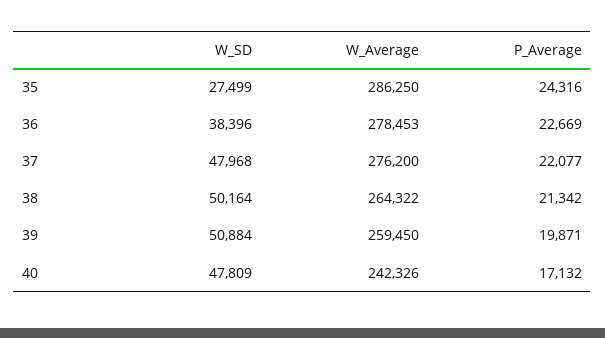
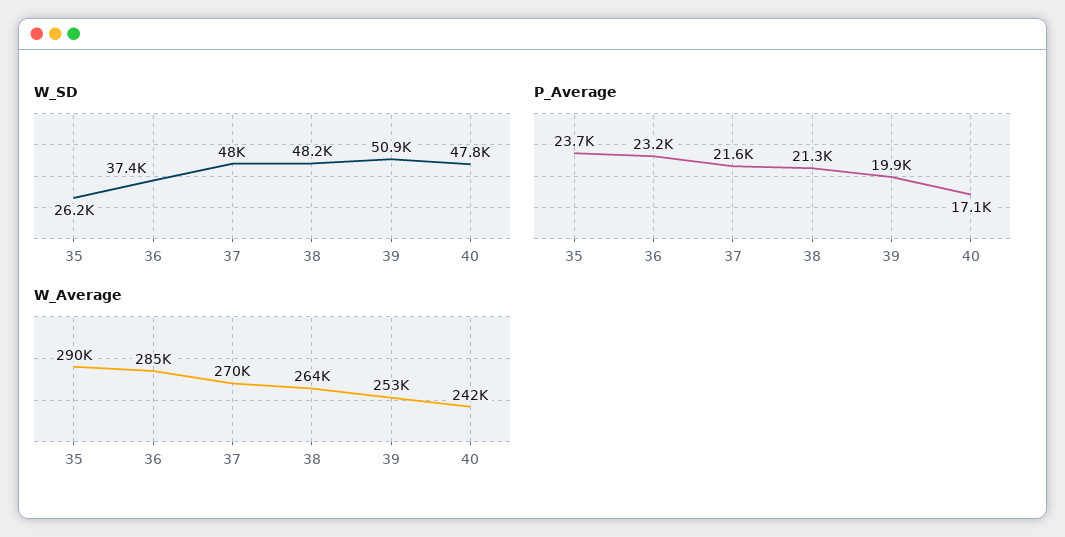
  {
    "W_SD": {
-     "35": 27499,
+     "35": 26200,
-     "36": 38396,
+     "36": 37400,
      "37": 47968,
-     "38": 50164,
+     "38": 48200,
      "39": 50884,
      "40": 47809
    },
    "W_Average": {
-     "35": 286250,
+     "35": 290000,
-     "36": 278453,
+     "36": 285000,
-     "37": 276200,
+     "37": 270000,
      "38": 264322,
-     "39": 259450,
+     "39": 253000,
      "40": 242326
    },
    "P_Average": {
-     "35": 24316,
+     "35": 23700,
-     "36": 22669,
+     "36": 23200,
-     "37": 22077,
+     "37": 21600,
      "38": 21342,
      "39": 19871,
      "40": 17132
    }
  }

